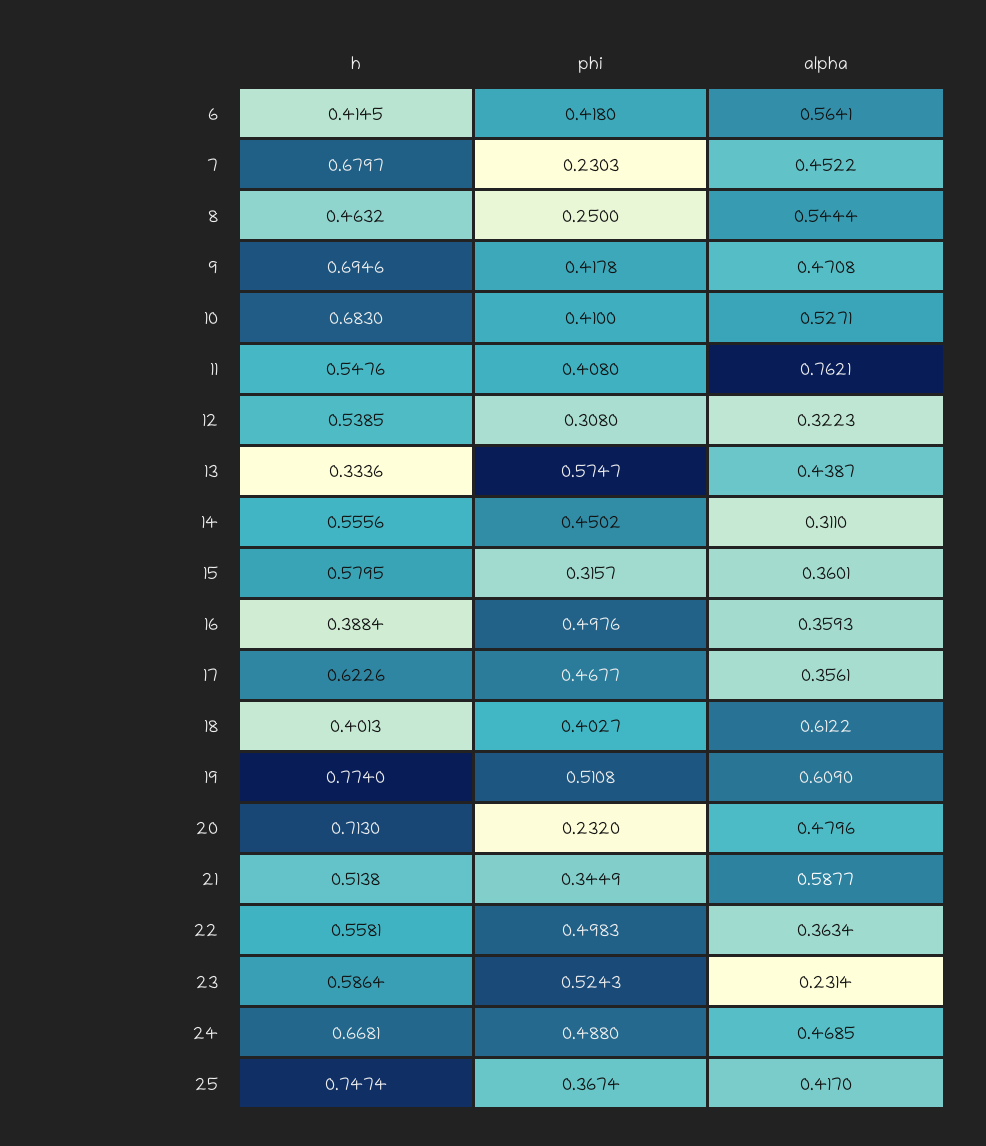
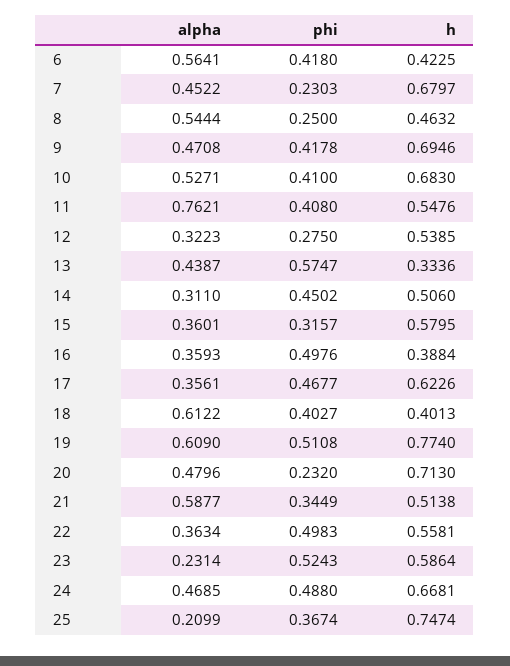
  {
    "h": {
-     "6": 0.4145,
+     "6": 0.4225,
      "7": 0.6797,
      "8": 0.4632,
      "9": 0.6946,
      "10": 0.683,
      "11": 0.5476,
      "12": 0.5385,
      "13": 0.3336,
-     "14": 0.5556,
+     "14": 0.506,
      "15": 0.5795,
      "16": 0.3884,
      "17": 0.6226,
      "18": 0.4013,
      "19": 0.774,
      "20": 0.713,
      "21": 0.5138,
      "22": 0.5581,
      "23": 0.5864,
      "24": 0.6681,
      "25": 0.7474
    },
    "phi": {
      "6": 0.418,
      "7": 0.2303,
      "8": 0.25,
      "9": 0.4178,
      "10": 0.41,
      "11": 0.408,
-     "12": 0.308,
+     "12": 0.275,
      "13": 0.5747,
      "14": 0.4502,
      "15": 0.3157,
      "16": 0.4976,
      "17": 0.4677,
      "18": 0.4027,
      "19": 0.5108,
      "20": 0.232,
      "21": 0.3449,
      "22": 0.4983,
      "23": 0.5243,
      "24": 0.488,
      "25": 0.3674
    },
    "alpha": {
      "6": 0.5641,
      "7": 0.4522,
      "8": 0.5444,
      "9": 0.4708,
      "10": 0.5271,
      "11": 0.7621,
      "12": 0.3223,
      "13": 0.4387,
      "14": 0.311,
      "15": 0.3601,
      "16": 0.3593,
      "17": 0.3561,
      "18": 0.6122,
      "19": 0.609,
      "20": 0.4796,
      "21": 0.5877,
      "22": 0.3634,
      "23": 0.2314,
      "24": 0.4685,
-     "25": 0.417
+     "25": 0.2099
    }
  }

